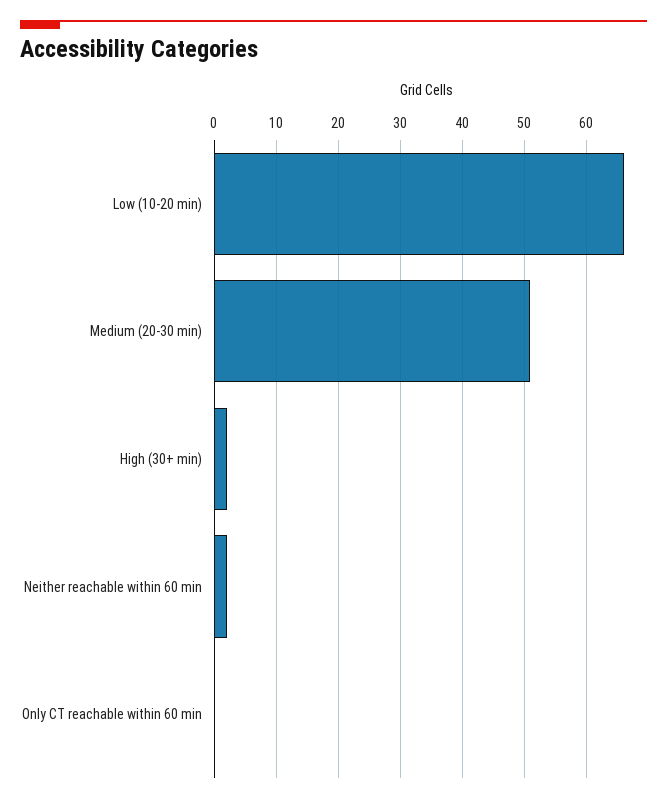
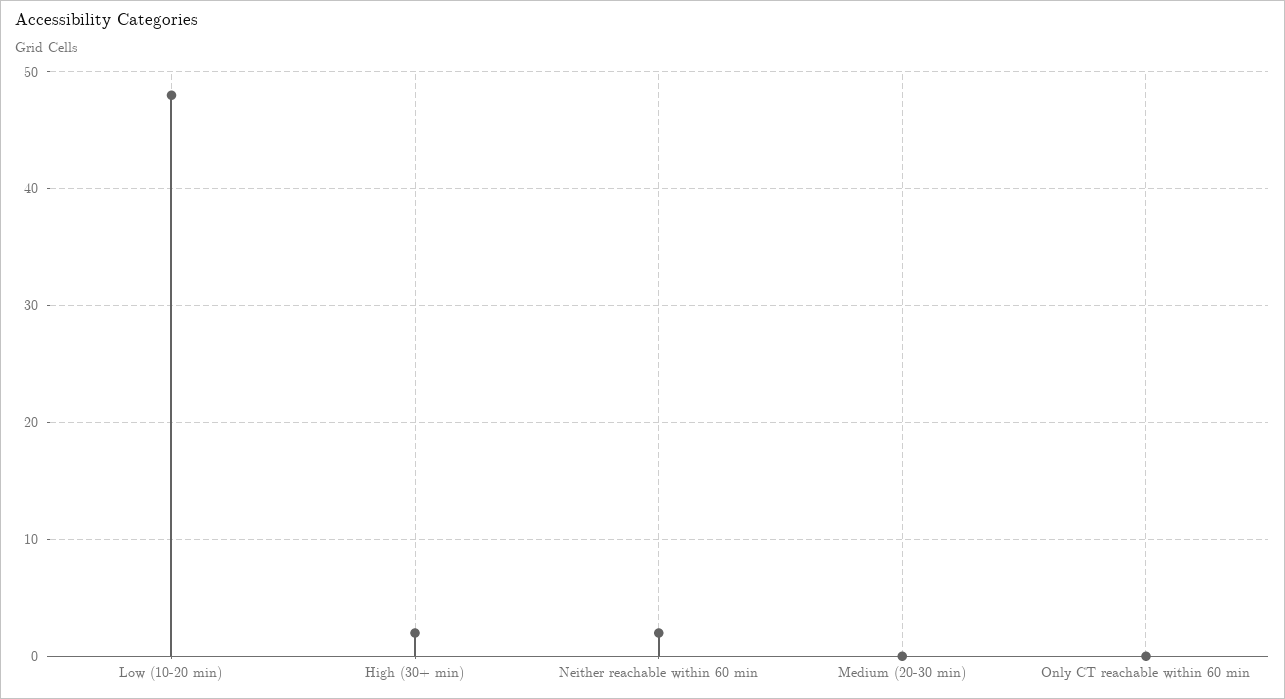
  {
-   "Low (10-20 min)": 66,
+   "Low (10-20 min)": 48,
-   "Medium (20-30 min)": 51,
+   "Medium (20-30 min)": 0,
    "High (30+ min)": 2,
    "Neither reachable within 60 min": 2,
    "Only CT reachable within 60 min": 0
  }

